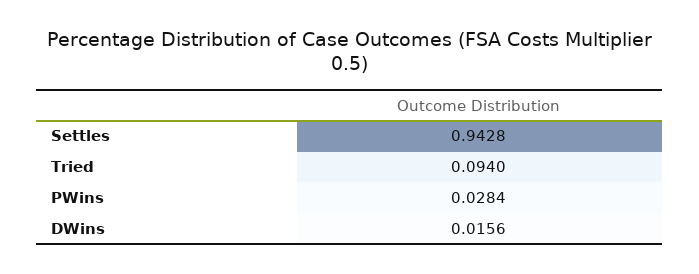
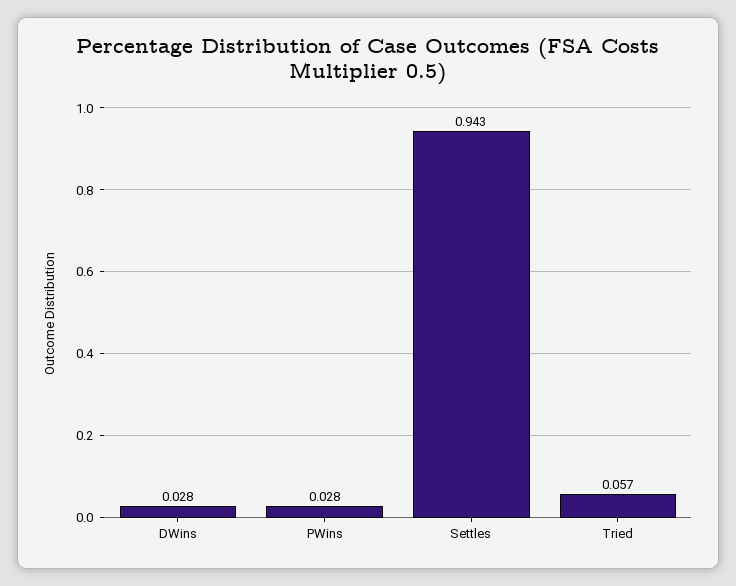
  {
    "Settles": 0.9428,
-   "Tried": 0.094,
+   "Tried": 0.057,
    "PWins": 0.0284,
-   "DWins": 0.0156
+   "DWins": 0.028
  }

